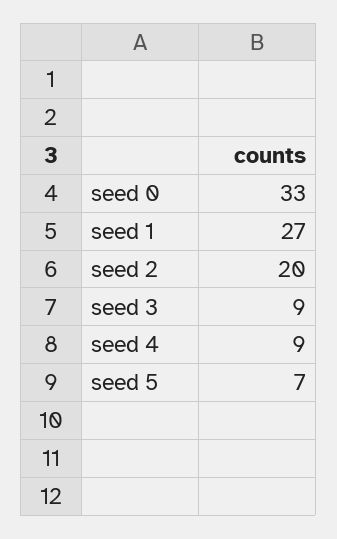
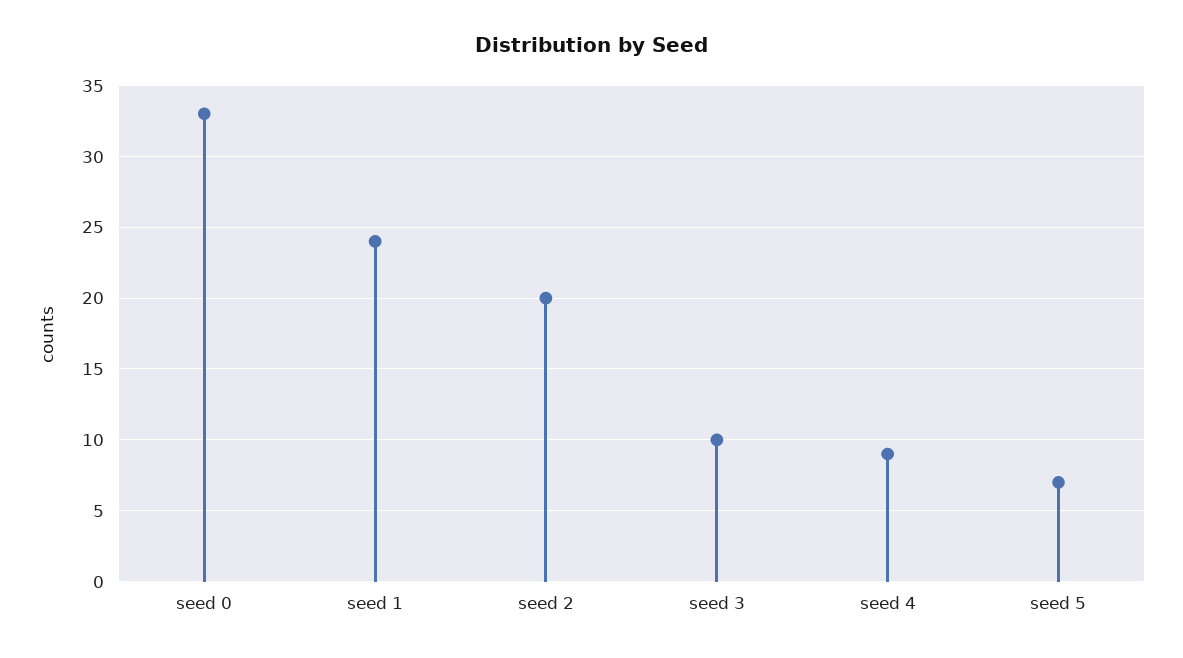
  {
    "seed 0": 33,
-   "seed 1": 27,
+   "seed 1": 24,
    "seed 2": 20,
-   "seed 3": 9,
+   "seed 3": 10,
    "seed 4": 9,
    "seed 5": 7
  }

